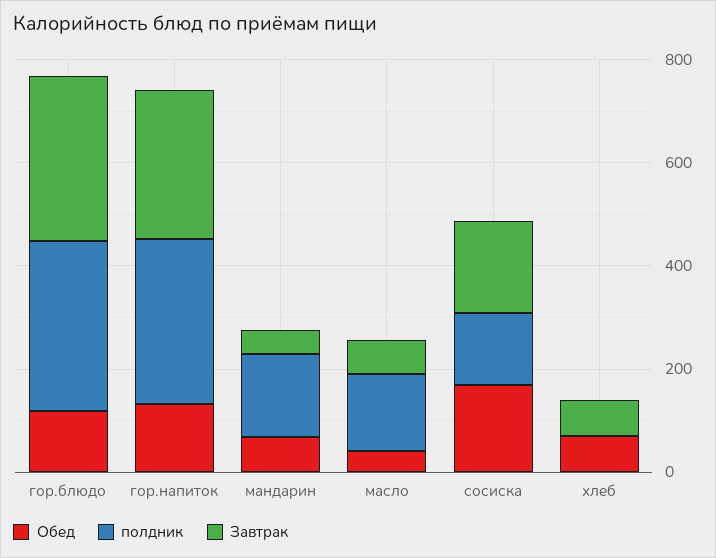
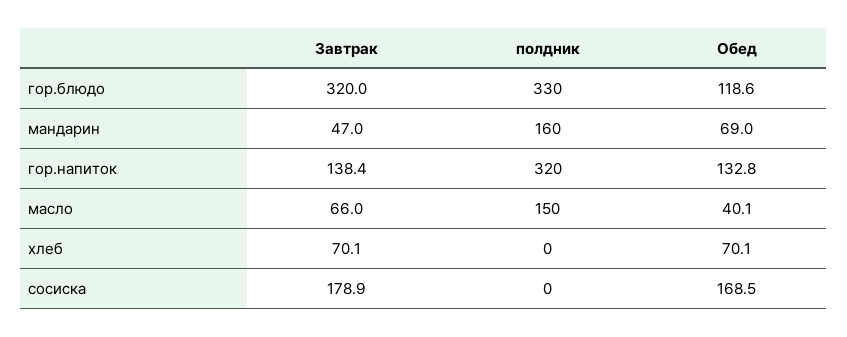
  {
    "Обед": {
      "гор.блюдо": 118.6,
      "гор.напиток": 132.8,
      "мандарин": 69,
      "масло": 40.1,
      "сосиска": 168.5,
      "хлеб": 70.1
    },
    "полдник": {
      "гор.блюдо": 330,
      "гор.напиток": 320,
      "мандарин": 160,
      "масло": 150,
-     "сосиска": 150,
+     "сосиска": 0,
      "хлеб": 0
    },
    "Завтрак": {
      "гор.блюдо": 320,
-     "гор.напиток": 300,
+     "гор.напиток": 138.4,
      "мандарин": 47,
      "масло": 66,
      "сосиска": 178.9,
      "хлеб": 70.1
    }
  }

